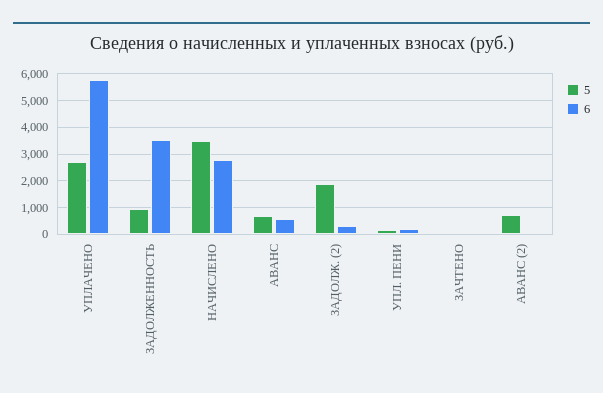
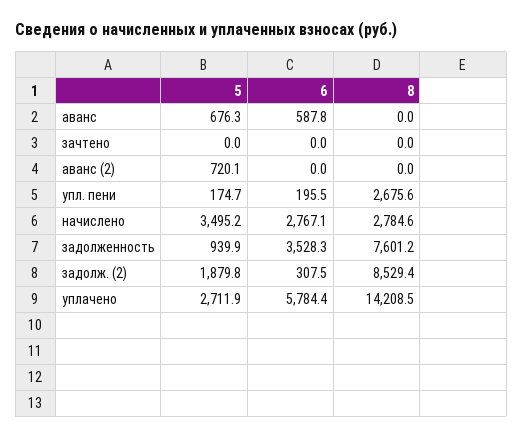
  {
    "5": {
      "УПЛАЧЕНО": 2711.9,
      "ЗАДОЛЖЕННОСТЬ": 939.9,
      "НАЧИСЛЕНО": 3495.2,
      "АВАНС": 676.3,
      "ЗАДОЛЖ. (2)": 1879.8,
      "УПЛ. ПЕНИ": 174.7,
      "ЗАЧТЕНО": 0,
      "АВАНС (2)": 720.1
    },
    "6": {
      "УПЛАЧЕНО": 5784.4,
      "ЗАДОЛЖЕННОСТЬ": 3528.3,
      "НАЧИСЛЕНО": 2767.1,
      "АВАНС": 587.8,
      "ЗАДОЛЖ. (2)": 307.5,
      "УПЛ. ПЕНИ": 195.5,
      "ЗАЧТЕНО": 0,
      "АВАНС (2)": 0
-   }
+   },
+   "8": {
+     "АВАНС": 0,
+     "ЗАЧТЕНО": 0,
+     "АВАНС (2)": 0,
+     "УПЛ. ПЕНИ": 2675.6,
+     "НАЧИСЛЕНО": 2784.6,
+     "ЗАДОЛЖЕННОСТЬ": 7601.2,
+     "ЗАДОЛЖ. (2)": 8529.4,
+     "УПЛАЧЕНО": 14208.5
+   }
  }

